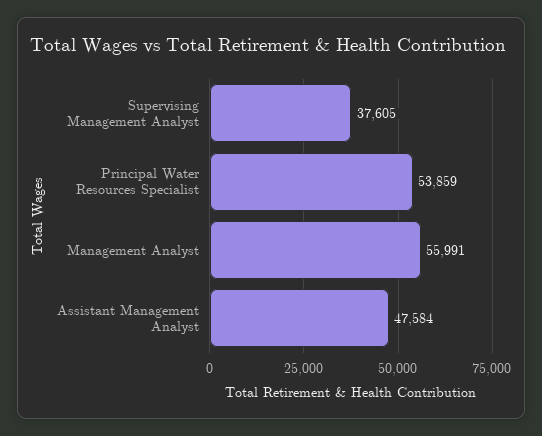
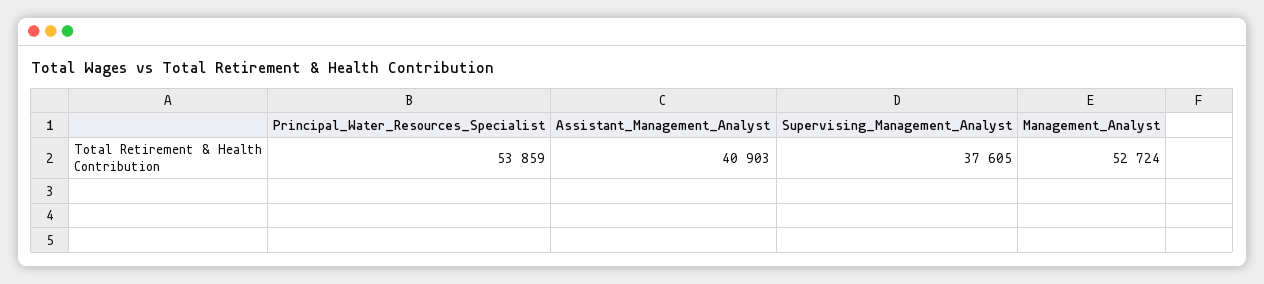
  {
    "Supervising Management Analyst": 37605,
    "Principal Water Resources Specialist": 53859,
-   "Management Analyst": 55991,
+   "Management Analyst": 52724,
-   "Assistant Management Analyst": 47584
+   "Assistant Management Analyst": 40903
  }

